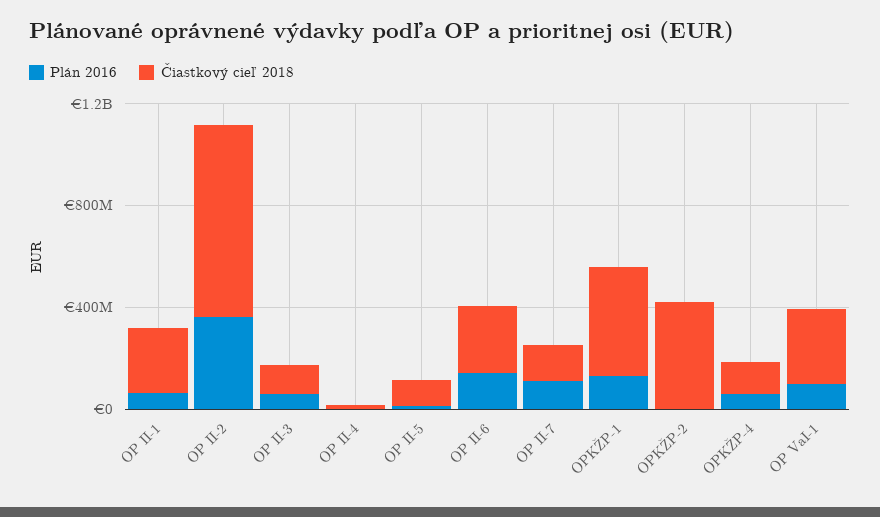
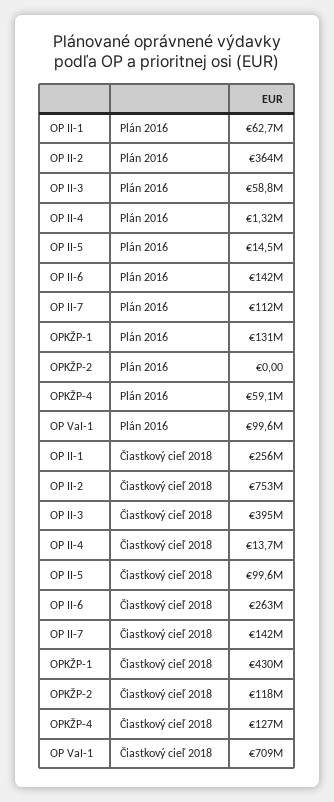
  {
    "Plán 2016": {
      "OP II-1": 62700000,
      "OP II-2": 364000000,
      "OP II-3": 58800000,
      "OP II-4": 1320000,
      "OP II-5": 14500000,
      "OP II-6": 142000000,
      "OP II-7": 112000000,
      "OPKŽP-1": 131000000,
      "OPKŽP-2": 0,
      "OPKŽP-4": 59100000,
      "OP VaI-1": 99600000
    },
    "Čiastkový cieľ 2018": {
      "OP II-1": 256000000,
      "OP II-2": 753000000,
-     "OP II-3": 100000000,
+     "OP II-3": 395000000,
      "OP II-4": 13700000,
      "OP II-5": 99600000,
      "OP II-6": 263000000,
      "OP II-7": 142000000,
      "OPKŽP-1": 430000000,
-     "OPKŽP-2": 400000000,
+     "OPKŽP-2": 118000000,
      "OPKŽP-4": 127000000,
-     "OP VaI-1": 300000000
+     "OP VaI-1": 709000000
    }
  }

